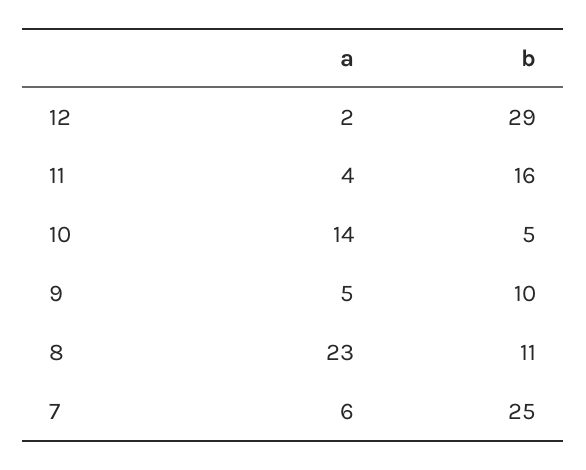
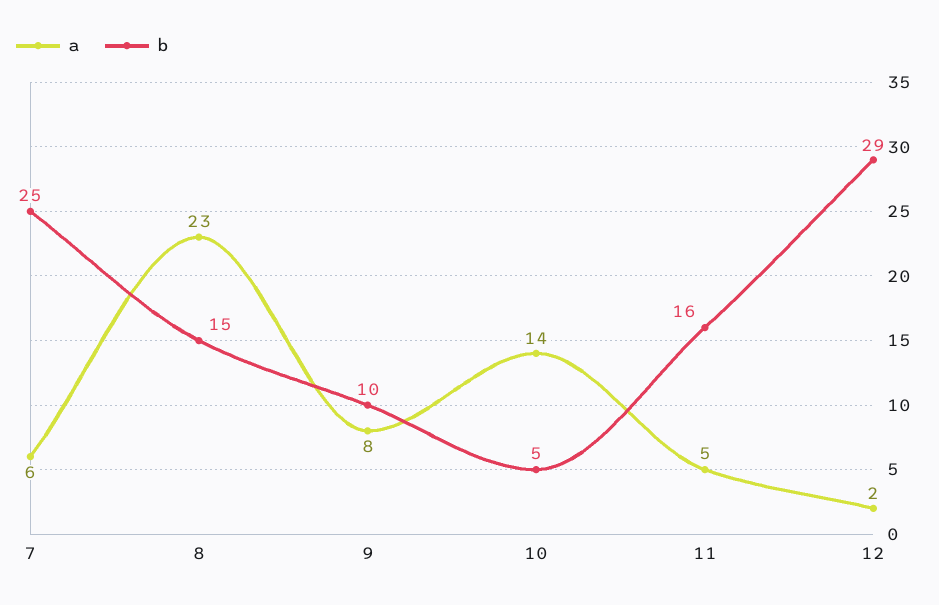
  {
    "a": {
      "12": 2,
-     "11": 4,
+     "11": 5,
      "10": 14,
-     "9": 5,
+     "9": 8,
      "8": 23,
      "7": 6
    },
    "b": {
      "12": 29,
      "11": 16,
      "10": 5,
      "9": 10,
-     "8": 11,
+     "8": 15,
      "7": 25
    }
  }

